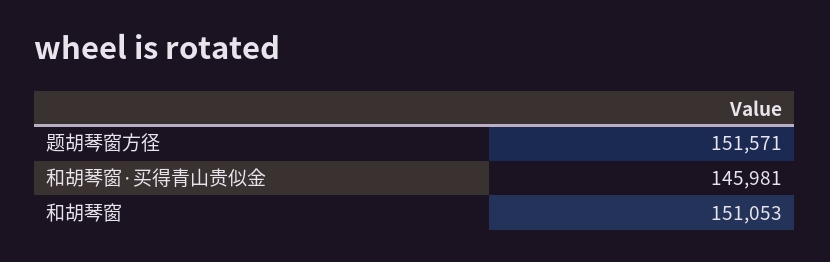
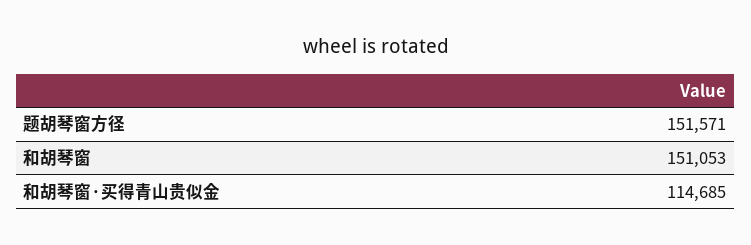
  {
    "题胡琴窗方径": 151571,
-   "和胡琴窗·买得青山贵似金": 145981,
+   "和胡琴窗·买得青山贵似金": 114685,
    "和胡琴窗": 151053
  }

